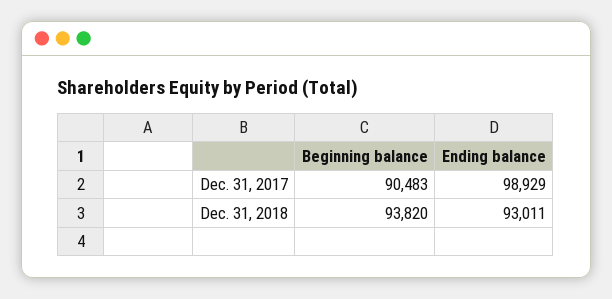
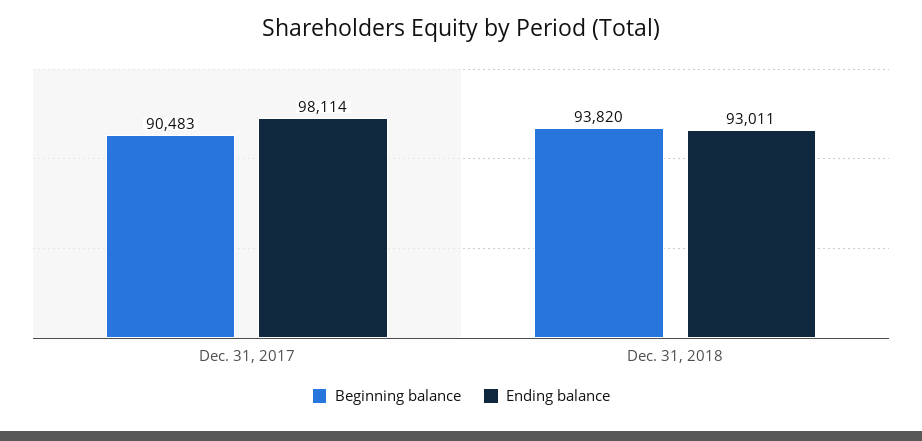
  {
    "Beginning balance": {
      "Dec. 31, 2017": 90483,
      "Dec. 31, 2018": 93820
    },
    "Ending balance": {
-     "Dec. 31, 2017": 98929,
+     "Dec. 31, 2017": 98114,
      "Dec. 31, 2018": 93011
    }
  }

